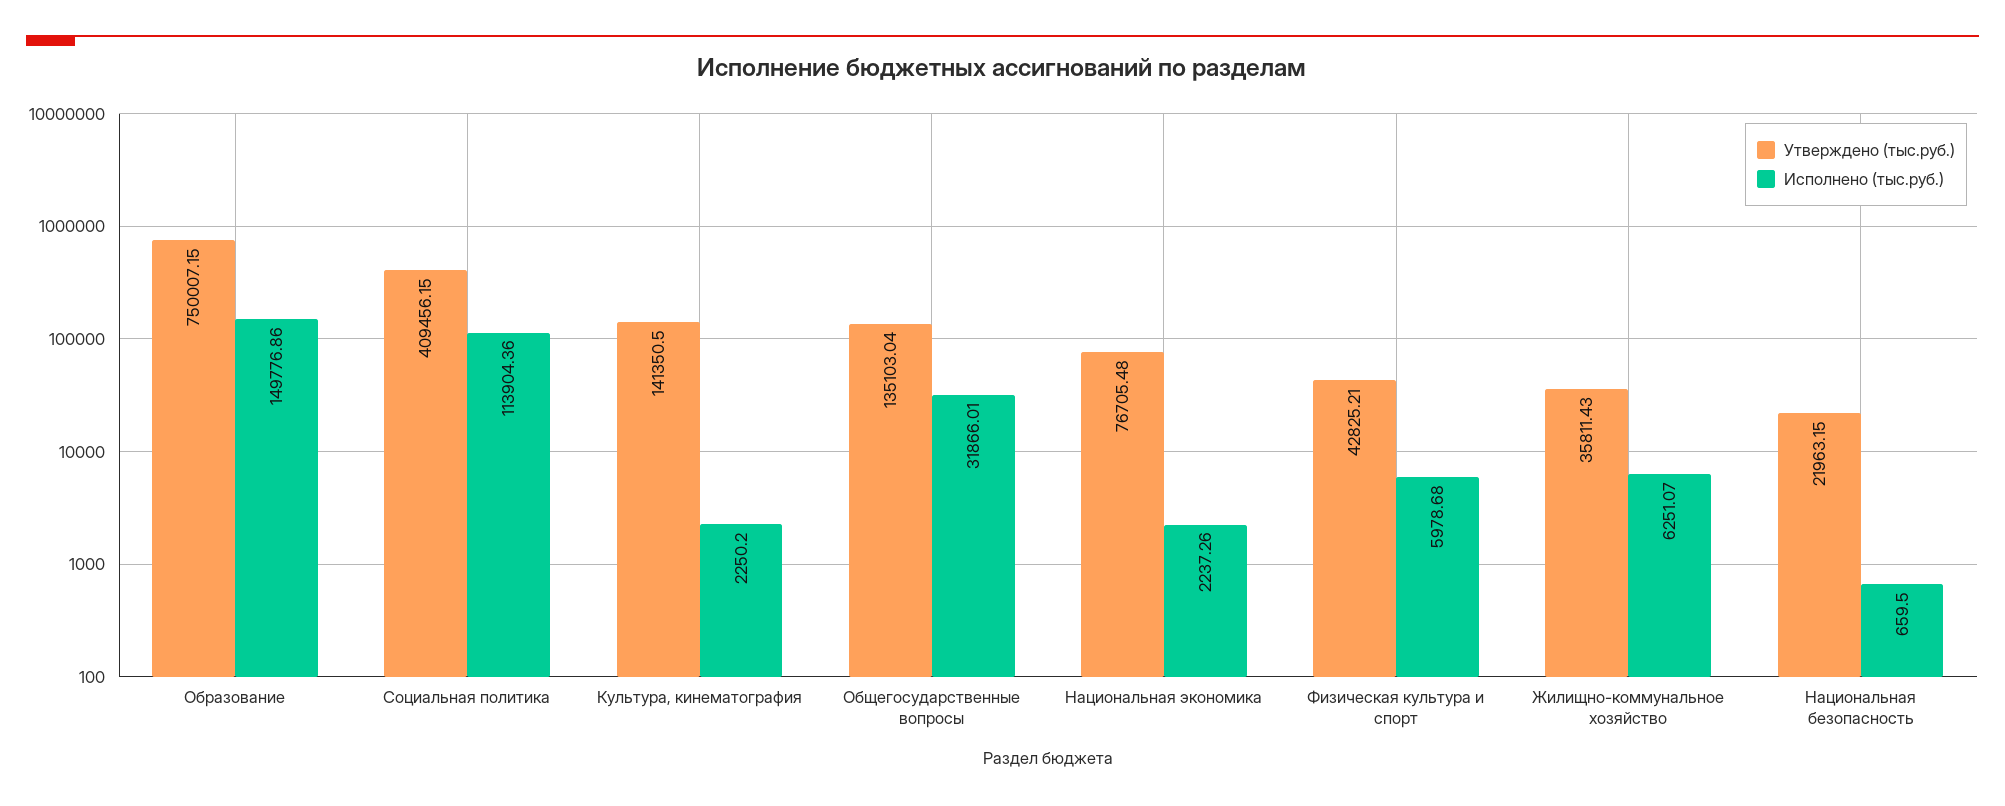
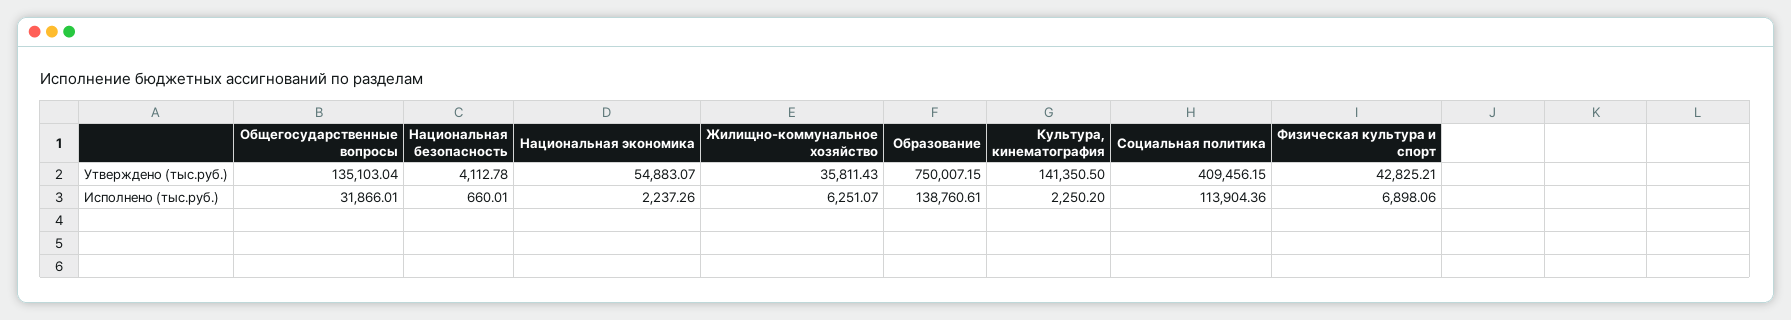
  {
    "Утверждено (тыс.руб.)": {
      "Образование": 750007.15,
      "Социальная политика": 409456.15,
      "Культура, кинематография": 141350.5,
      "Общегосударственные вопросы": 135103.04,
-     "Национальная экономика": 76705.48,
+     "Национальная экономика": 54883.07,
      "Физическая культура и спорт": 42825.21,
      "Жилищно-коммунальное хозяйство": 35811.43,
-     "Национальная безопасность": 21963.15
+     "Национальная безопасность": 4112.78
    },
    "Исполнено (тыс.руб.)": {
-     "Образование": 149776.86,
+     "Образование": 138760.61,
      "Социальная политика": 113904.36,
      "Культура, кинематография": 2250.2,
      "Общегосударственные вопросы": 31866.01,
      "Национальная экономика": 2237.26,
-     "Физическая культура и спорт": 5978.68,
+     "Физическая культура и спорт": 6898.06,
      "Жилищно-коммунальное хозяйство": 6251.07,
-     "Национальная безопасность": 659.5
+     "Национальная безопасность": 660.01
    }
  }

